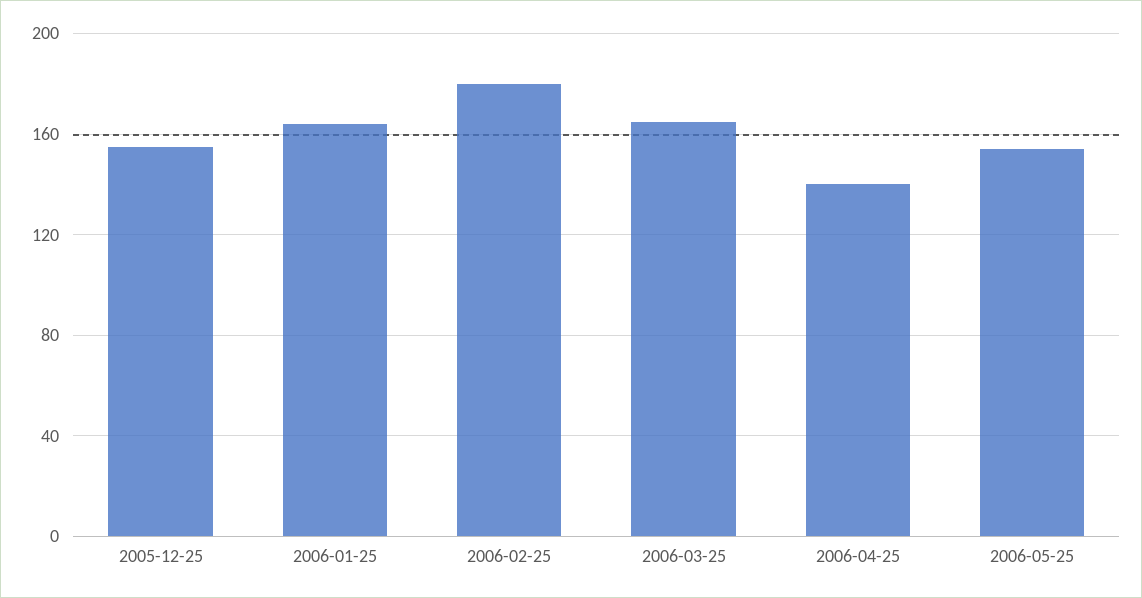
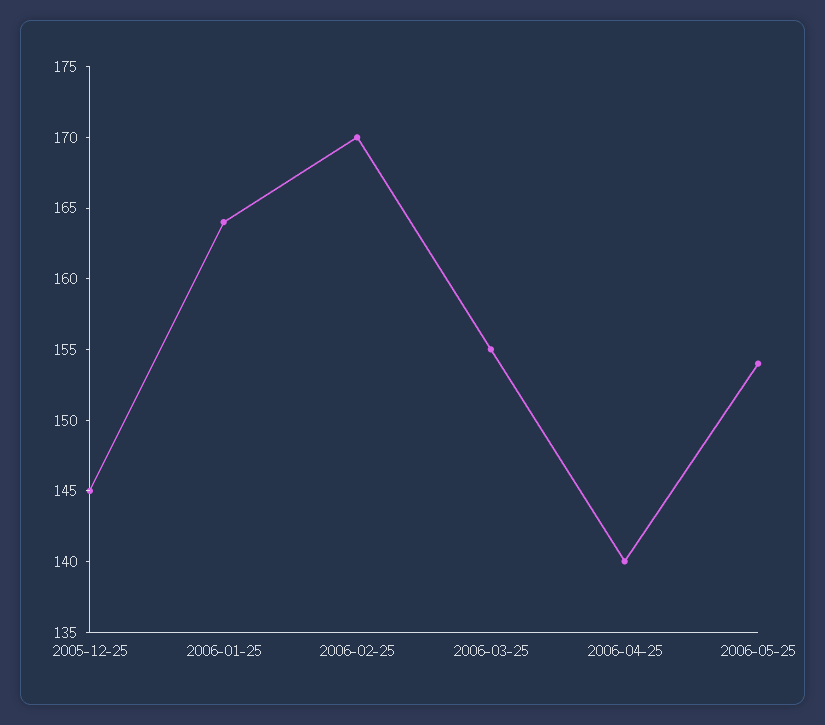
  {
-   "2005-12-25": 155,
+   "2005-12-25": 145,
    "2006-01-25": 164,
-   "2006-02-25": 180,
+   "2006-02-25": 170,
-   "2006-03-25": 165,
+   "2006-03-25": 155,
    "2006-04-25": 140,
    "2006-05-25": 154
  }

